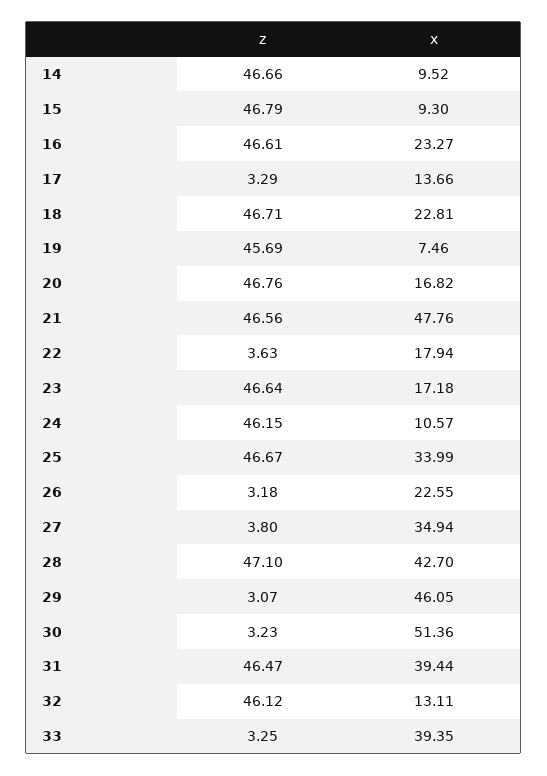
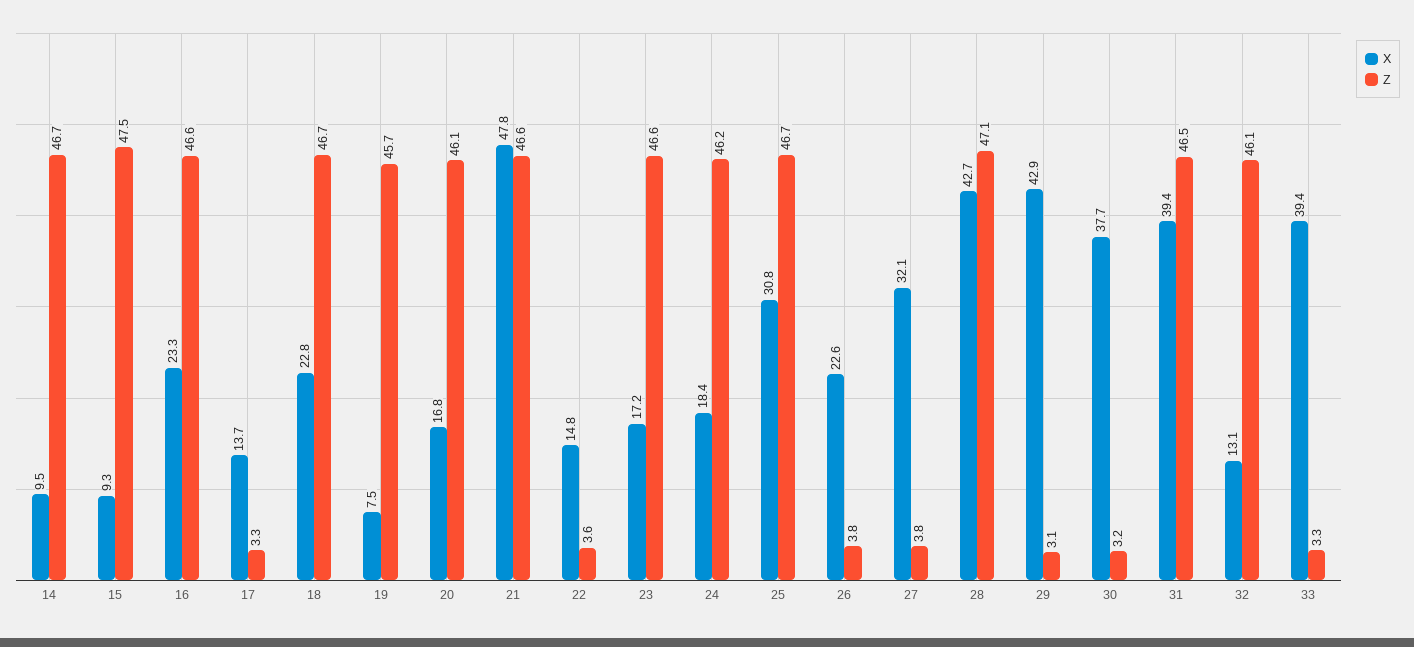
  {
    "z": {
      "14": 46.66,
-     "15": 46.79,
+     "15": 47.5,
      "16": 46.61,
      "17": 3.29,
      "18": 46.71,
      "19": 45.69,
-     "20": 46.76,
+     "20": 46.1,
      "21": 46.56,
      "22": 3.63,
      "23": 46.64,
      "24": 46.15,
      "25": 46.67,
-     "26": 3.18,
+     "26": 3.8,
      "27": 3.8,
      "28": 47.1,
      "29": 3.07,
      "30": 3.23,
      "31": 46.47,
      "32": 46.12,
      "33": 3.25
    },
    "x": {
      "14": 9.52,
      "15": 9.3,
      "16": 23.27,
      "17": 13.66,
      "18": 22.81,
      "19": 7.46,
      "20": 16.82,
      "21": 47.76,
-     "22": 17.94,
+     "22": 14.8,
      "23": 17.18,
-     "24": 10.57,
+     "24": 18.4,
-     "25": 33.99,
+     "25": 30.8,
      "26": 22.55,
-     "27": 34.94,
+     "27": 32.1,
      "28": 42.7,
-     "29": 46.05,
+     "29": 42.9,
-     "30": 51.36,
+     "30": 37.7,
      "31": 39.44,
      "32": 13.11,
      "33": 39.35
    }
  }

